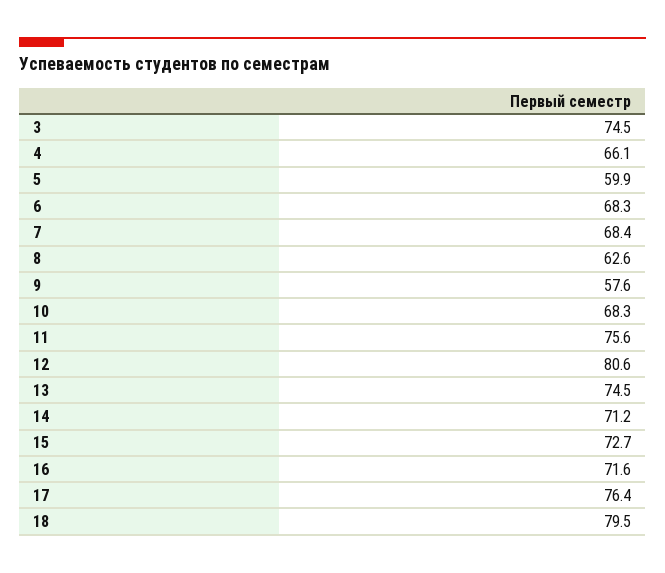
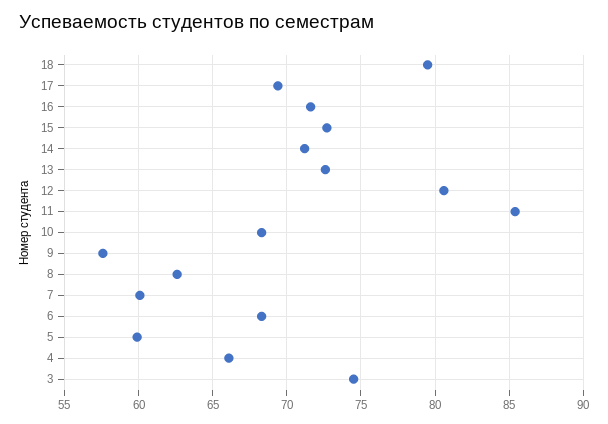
  {
    "3": 74.5,
    "4": 66.1,
    "5": 59.9,
    "6": 68.3,
-   "7": 68.4,
+   "7": 60,
    "8": 62.6,
    "9": 57.6,
    "10": 68.3,
-   "11": 75.6,
+   "11": 85.5,
    "12": 80.6,
-   "13": 74.5,
+   "13": 72.5,
    "14": 71.2,
    "15": 72.7,
    "16": 71.6,
-   "17": 76.4,
+   "17": 69.5,
    "18": 79.5
  }

